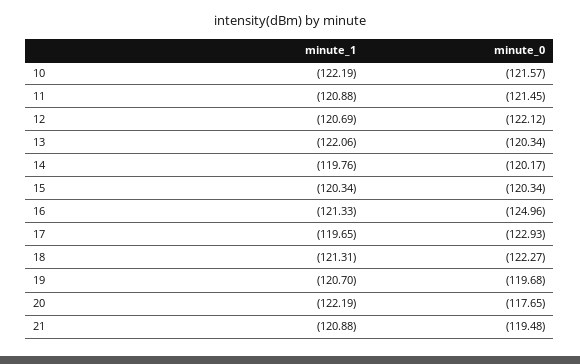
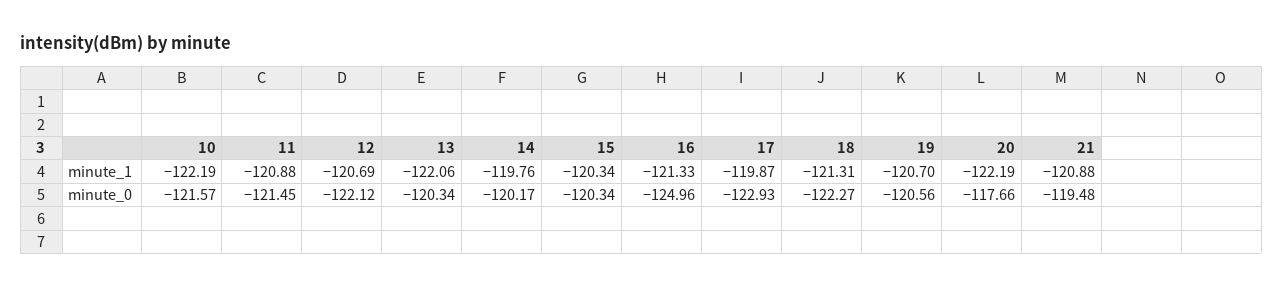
  {
    "minute_1": {
      "10": -122.19,
      "11": -120.88,
      "12": -120.69,
      "13": -122.06,
      "14": -119.76,
      "15": -120.34,
      "16": -121.33,
-     "17": -119.65,
+     "17": -119.87,
      "18": -121.31,
      "19": -120.7,
      "20": -122.19,
      "21": -120.88
    },
    "minute_0": {
      "10": -121.57,
      "11": -121.45,
      "12": -122.12,
      "13": -120.34,
      "14": -120.17,
      "15": -120.34,
      "16": -124.96,
      "17": -122.93,
      "18": -122.27,
-     "19": -119.68,
+     "19": -120.56,
-     "20": -117.65,
+     "20": -117.66,
      "21": -119.48
    }
  }

